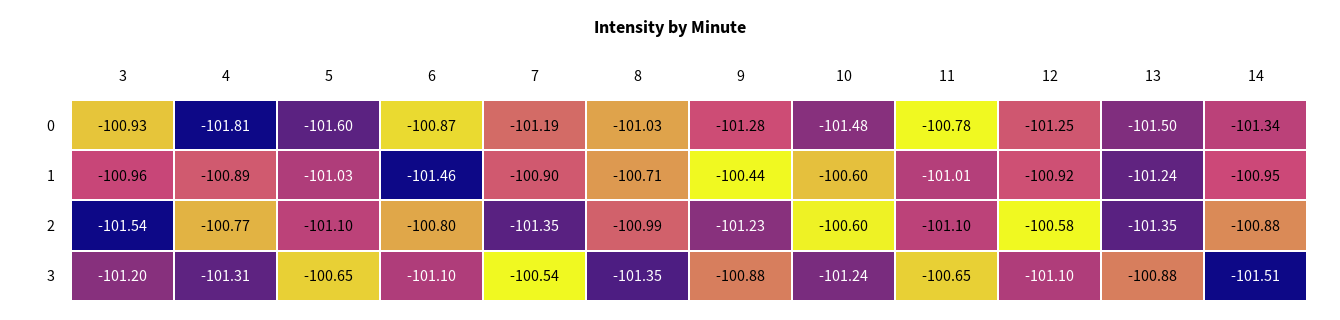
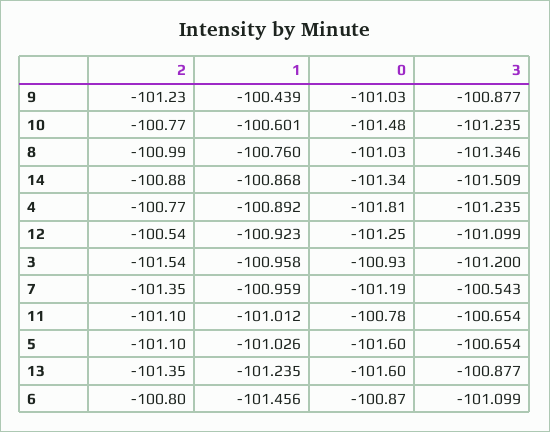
  {
    "3": {
      "0": -100.93,
      "1": -100.958,
      "2": -101.54,
      "3": -101.2
    },
    "4": {
      "0": -101.81,
      "1": -100.892,
      "2": -100.77,
-     "3": -101.31
+     "3": -101.235
    },
    "5": {
      "0": -101.6,
      "1": -101.026,
      "2": -101.1,
      "3": -100.654
    },
    "6": {
      "0": -100.87,
      "1": -101.456,
      "2": -100.8,
      "3": -101.099
    },
    "7": {
      "0": -101.19,
-     "1": -100.9,
+     "1": -100.959,
      "2": -101.35,
      "3": -100.543
    },
    "8": {
      "0": -101.03,
-     "1": -100.71,
+     "1": -100.76,
      "2": -100.99,
      "3": -101.346
    },
    "9": {
-     "0": -101.28,
+     "0": -101.03,
      "1": -100.439,
      "2": -101.23,
      "3": -100.877
    },
    "10": {
      "0": -101.48,
      "1": -100.601,
-     "2": -100.6,
+     "2": -100.77,
      "3": -101.235
    },
    "11": {
      "0": -100.78,
      "1": -101.012,
      "2": -101.1,
      "3": -100.654
    },
    "12": {
      "0": -101.25,
      "1": -100.923,
-     "2": -100.58,
+     "2": -100.54,
      "3": -101.099
    },
    "13": {
-     "0": -101.5,
+     "0": -101.6,
      "1": -101.235,
      "2": -101.35,
      "3": -100.877
    },
    "14": {
      "0": -101.34,
-     "1": -100.95,
+     "1": -100.868,
      "2": -100.88,
      "3": -101.509
    }
  }

